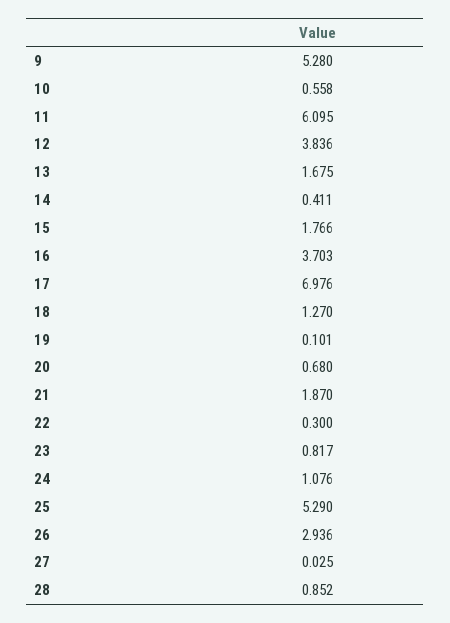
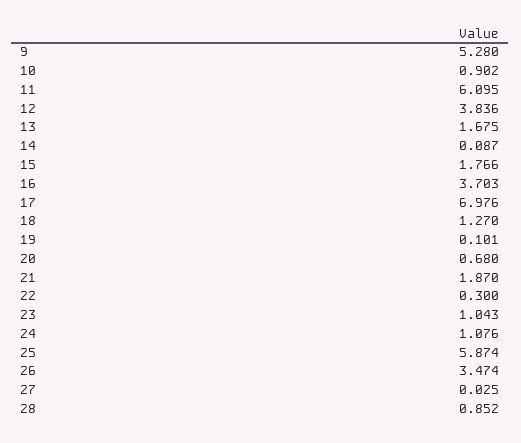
  {
    "9": 5.28,
-   "10": 0.558,
+   "10": 0.902,
    "11": 6.095,
    "12": 3.836,
    "13": 1.675,
-   "14": 0.411,
+   "14": 0.087,
    "15": 1.766,
    "16": 3.703,
    "17": 6.976,
    "18": 1.27,
    "19": 0.101,
    "20": 0.68,
    "21": 1.87,
    "22": 0.3,
-   "23": 0.817,
+   "23": 1.043,
    "24": 1.076,
-   "25": 5.29,
+   "25": 5.874,
-   "26": 2.936,
+   "26": 3.474,
    "27": 0.025,
    "28": 0.852
  }

